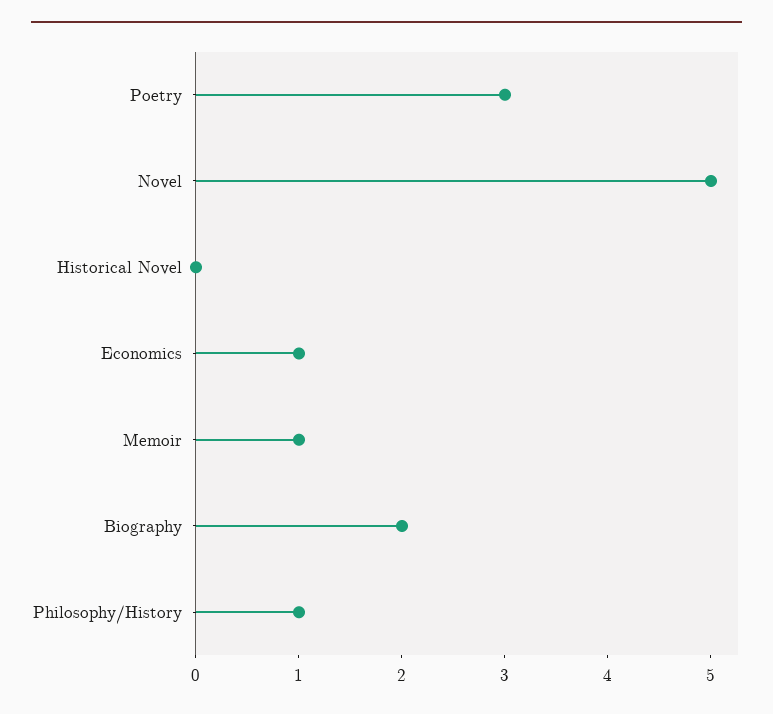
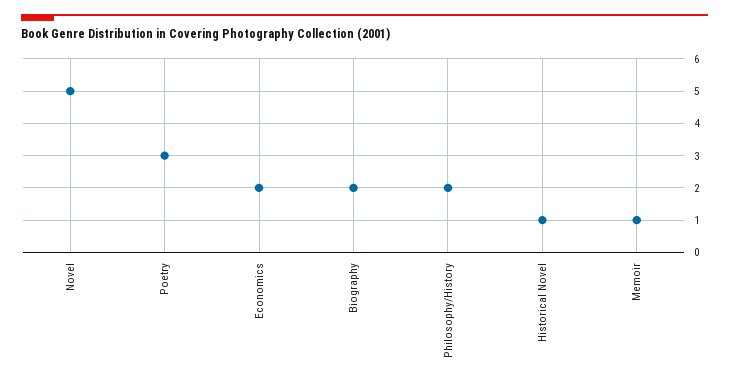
  {
    "Poetry": 3,
    "Novel": 5,
-   "Historical Novel": 0,
+   "Historical Novel": 1,
-   "Economics": 1,
+   "Economics": 2,
    "Memoir": 1,
    "Biography": 2,
-   "Philosophy/History": 1
+   "Philosophy/History": 2
  }

